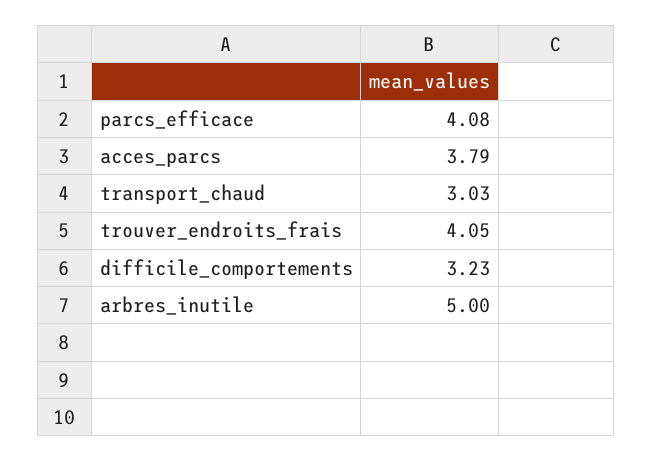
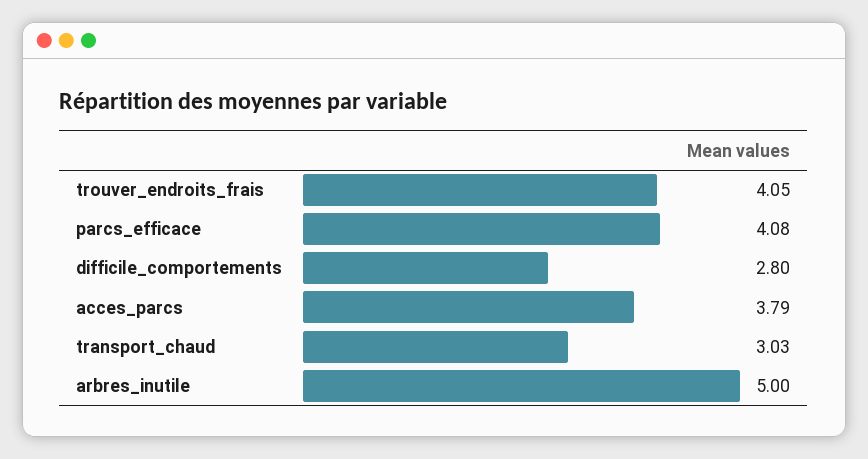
  {
    "parcs_efficace": 4.08,
    "acces_parcs": 3.79,
    "transport_chaud": 3.03,
    "trouver_endroits_frais": 4.05,
-   "difficile_comportements": 3.23,
+   "difficile_comportements": 2.8,
    "arbres_inutile": 5
  }

